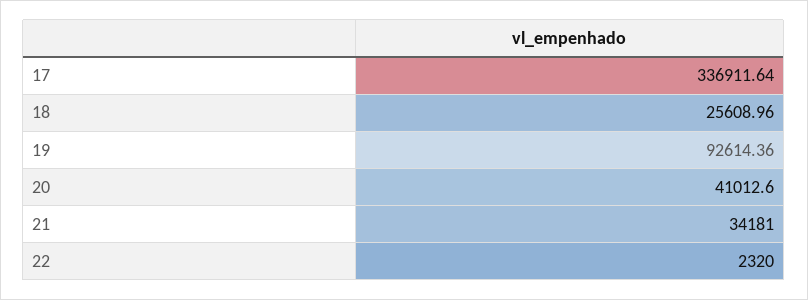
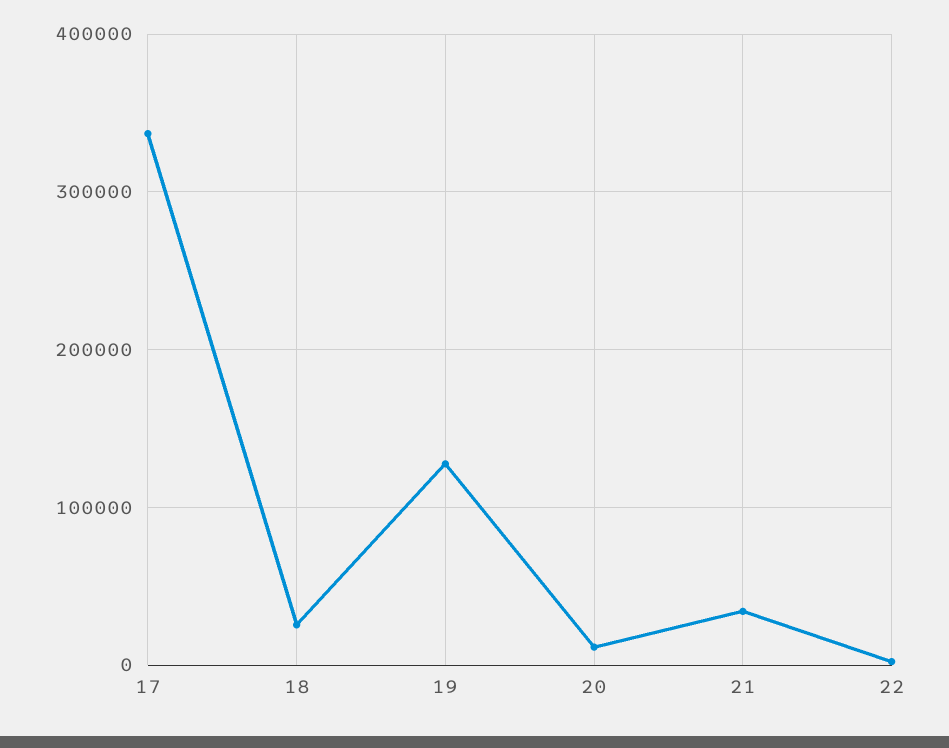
  {
    "17": 336911.64,
    "18": 25608.96,
-   "19": 92614.36,
+   "19": 130000,
-   "20": 41012.6,
+   "20": 10000,
    "21": 34181,
    "22": 2320
  }

